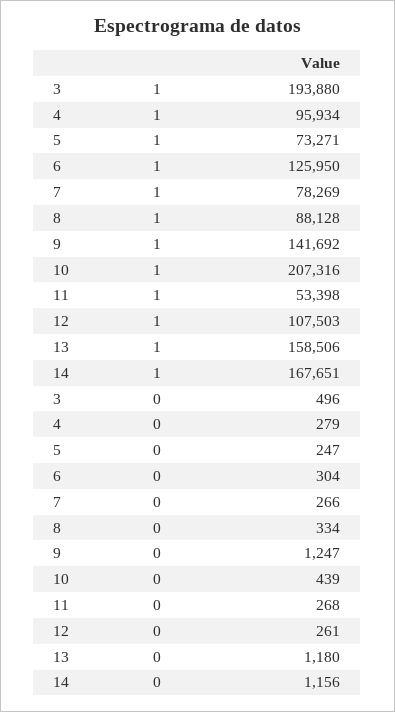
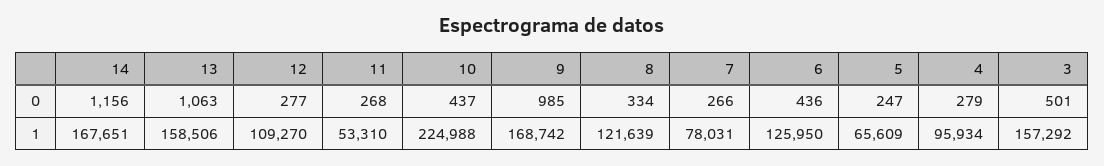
  {
    "3": {
-     "1": 193880,
+     "1": 157292,
-     "0": 496
+     "0": 501
    },
    "4": {
      "1": 95934,
      "0": 279
    },
    "5": {
-     "1": 73271,
+     "1": 65609,
      "0": 247
    },
    "6": {
      "1": 125950,
-     "0": 304
+     "0": 436
    },
    "7": {
-     "1": 78269,
+     "1": 78031,
      "0": 266
    },
    "8": {
-     "1": 88128,
+     "1": 121639,
      "0": 334
    },
    "9": {
-     "1": 141692,
+     "1": 168742,
-     "0": 1247
+     "0": 985
    },
    "10": {
-     "1": 207316,
+     "1": 224988,
-     "0": 439
+     "0": 437
    },
    "11": {
-     "1": 53398,
+     "1": 53310,
      "0": 268
    },
    "12": {
-     "1": 107503,
+     "1": 109270,
-     "0": 261
+     "0": 277
    },
    "13": {
      "1": 158506,
-     "0": 1180
+     "0": 1063
    },
    "14": {
      "1": 167651,
      "0": 1156
    }
  }

